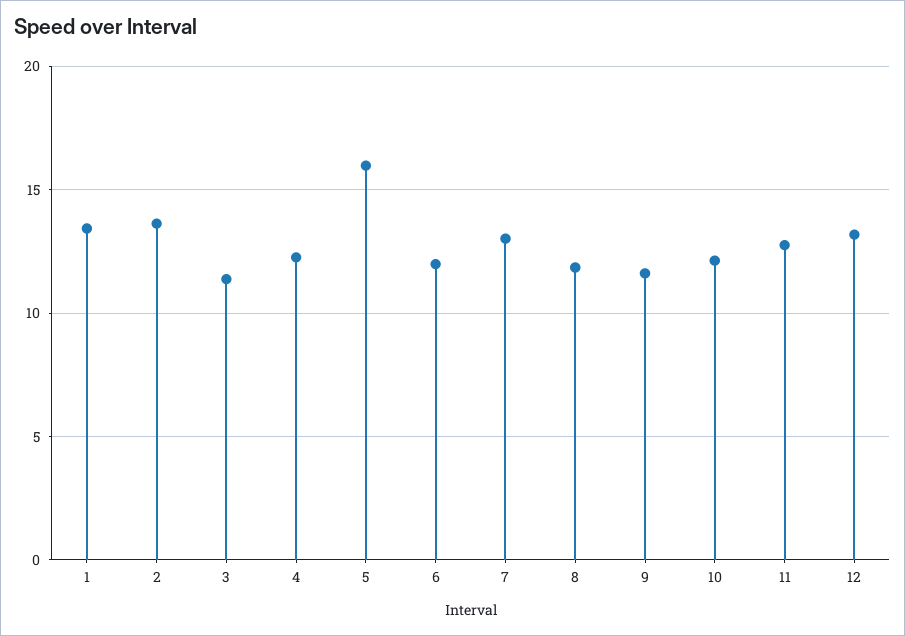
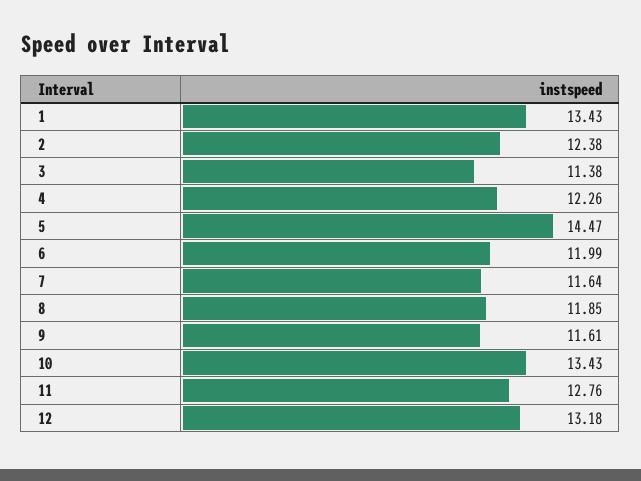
  {
    "1": 13.43,
-   "2": 13.5,
+   "2": 12.38,
    "3": 11.38,
    "4": 12.26,
-   "5": 16,
+   "5": 14.47,
    "6": 11.99,
-   "7": 13,
+   "7": 11.64,
    "8": 11.85,
    "9": 11.61,
-   "10": 12,
+   "10": 13.43,
    "11": 12.76,
    "12": 13.18
  }

